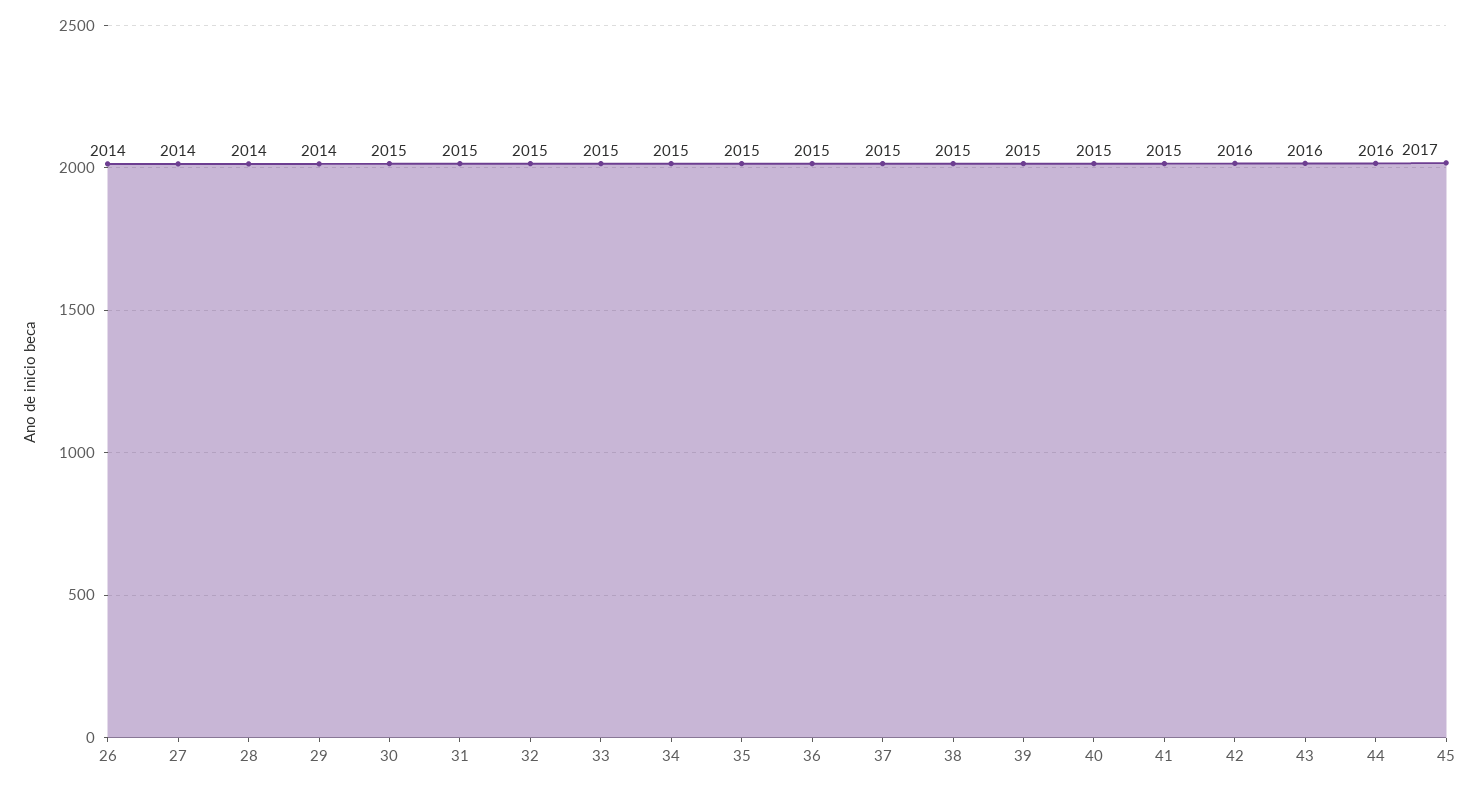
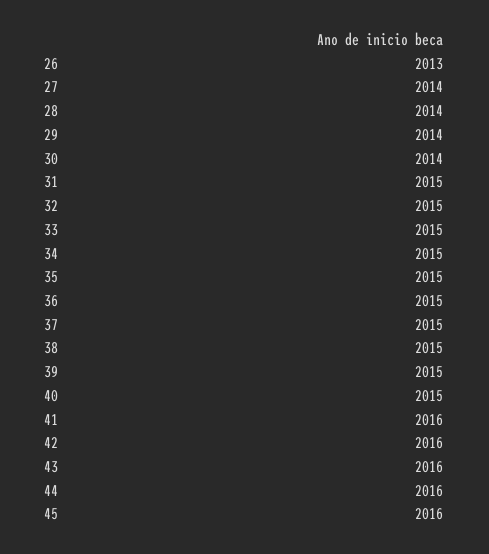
  {
-   "26": 2014,
+   "26": 2013,
    "27": 2014,
    "28": 2014,
    "29": 2014,
-   "30": 2015,
+   "30": 2014,
    "31": 2015,
    "32": 2015,
    "33": 2015,
    "34": 2015,
    "35": 2015,
    "36": 2015,
    "37": 2015,
    "38": 2015,
    "39": 2015,
    "40": 2015,
-   "41": 2015,
+   "41": 2016,
    "42": 2016,
    "43": 2016,
    "44": 2016,
-   "45": 2017
+   "45": 2016
  }

